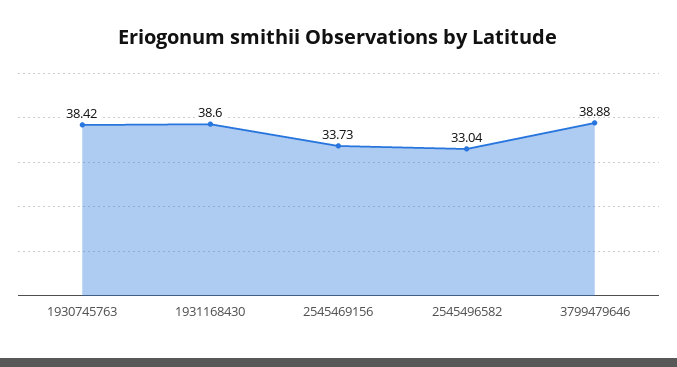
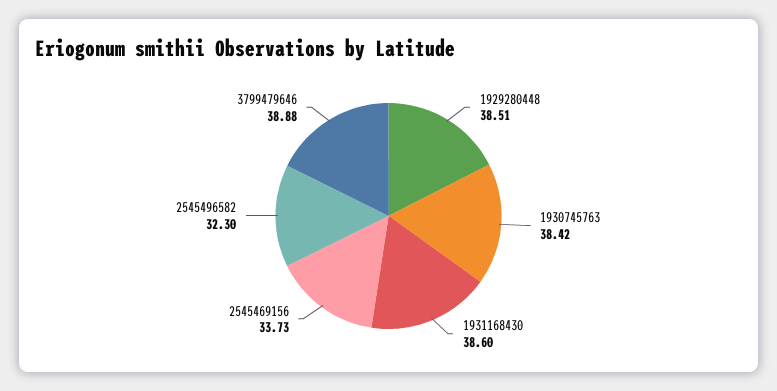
  {
    "1930745763": 38.42,
    "1931168430": 38.6,
    "2545469156": 33.73,
-   "2545496582": 33.04,
+   "2545496582": 32.3,
-   "3799479646": 38.88
+   "3799479646": 38.88,
+   "1929280448": 38.51
  }

